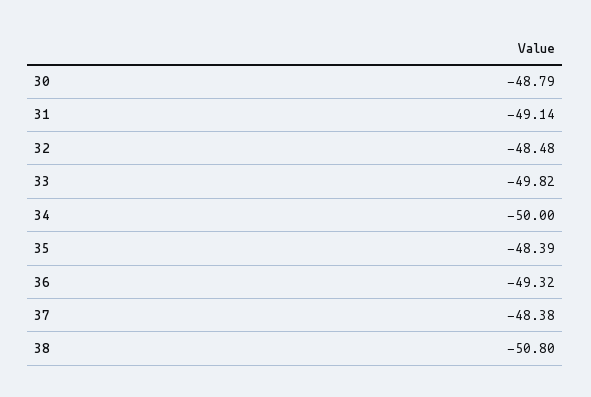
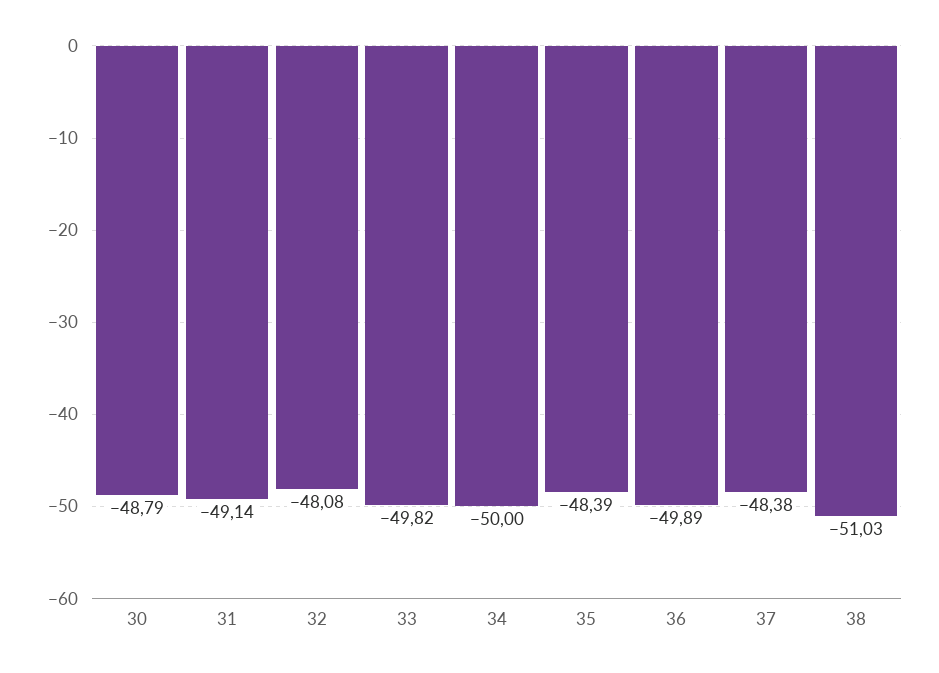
  {
    "30": -48.79,
    "31": -49.14,
-   "32": -48.48,
+   "32": -48.08,
    "33": -49.82,
    "34": -50,
    "35": -48.39,
-   "36": -49.32,
+   "36": -49.89,
    "37": -48.38,
-   "38": -50.8
+   "38": -51.03
  }

